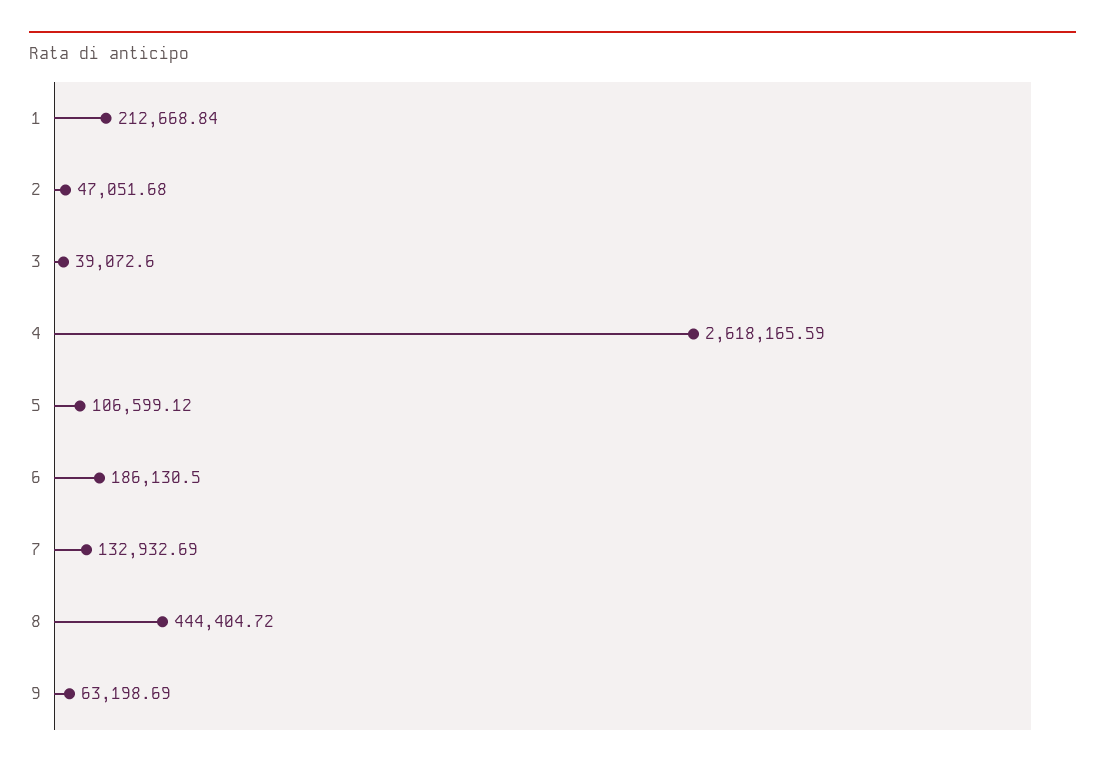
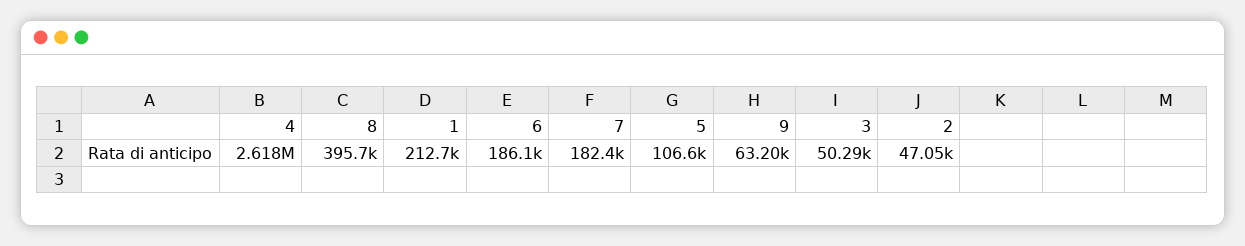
  {
    "1": 212668.84,
    "2": 47051.68,
-   "3": 39072.6,
+   "3": 50290,
    "4": 2618165.59,
    "5": 106599.12,
    "6": 186130.5,
-   "7": 132932.69,
+   "7": 182400,
-   "8": 444404.72,
+   "8": 395700,
    "9": 63198.69
  }

